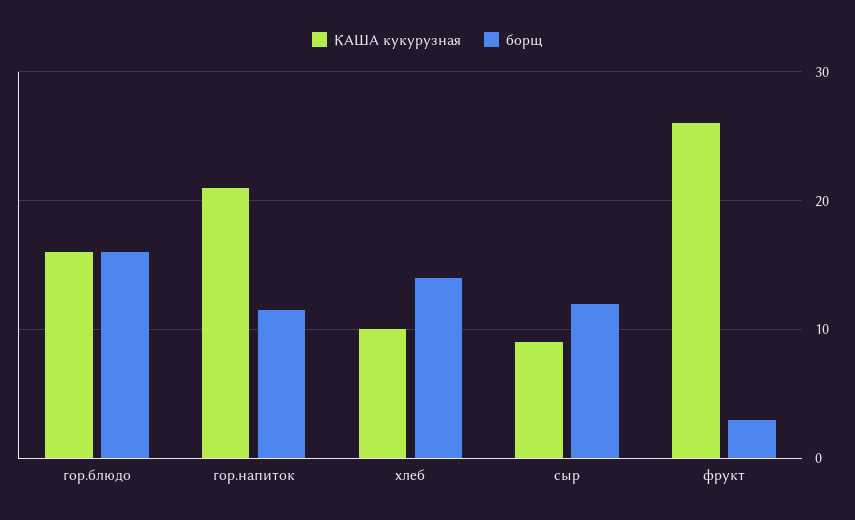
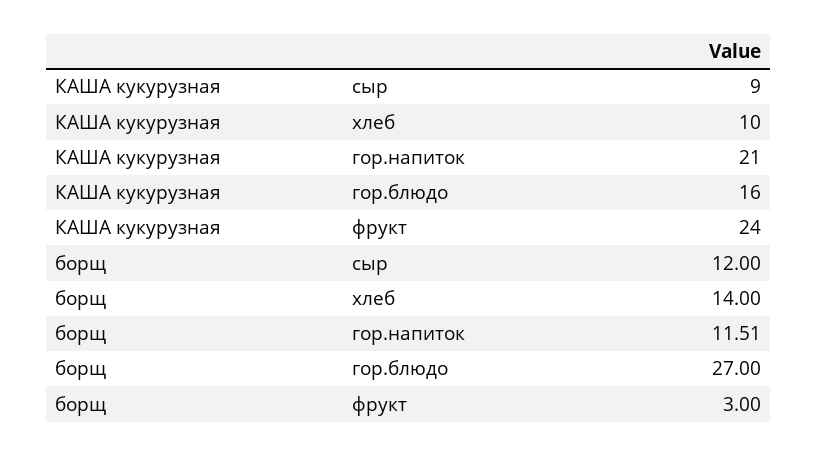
  {
    "КАША кукурузная": {
      "гор.блюдо": 16,
      "гор.напиток": 21,
      "хлеб": 10,
      "сыр": 9,
-     "фрукт": 26
+     "фрукт": 24
    },
    "борщ": {
-     "гор.блюдо": 16,
+     "гор.блюдо": 27,
      "гор.напиток": 11.51,
      "хлеб": 14,
      "сыр": 12,
      "фрукт": 3
    }
  }

